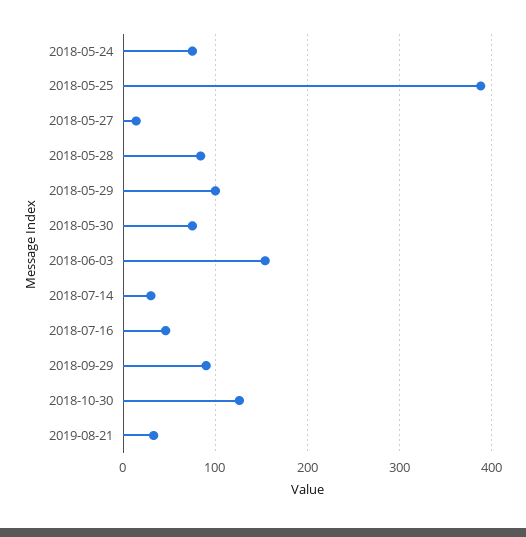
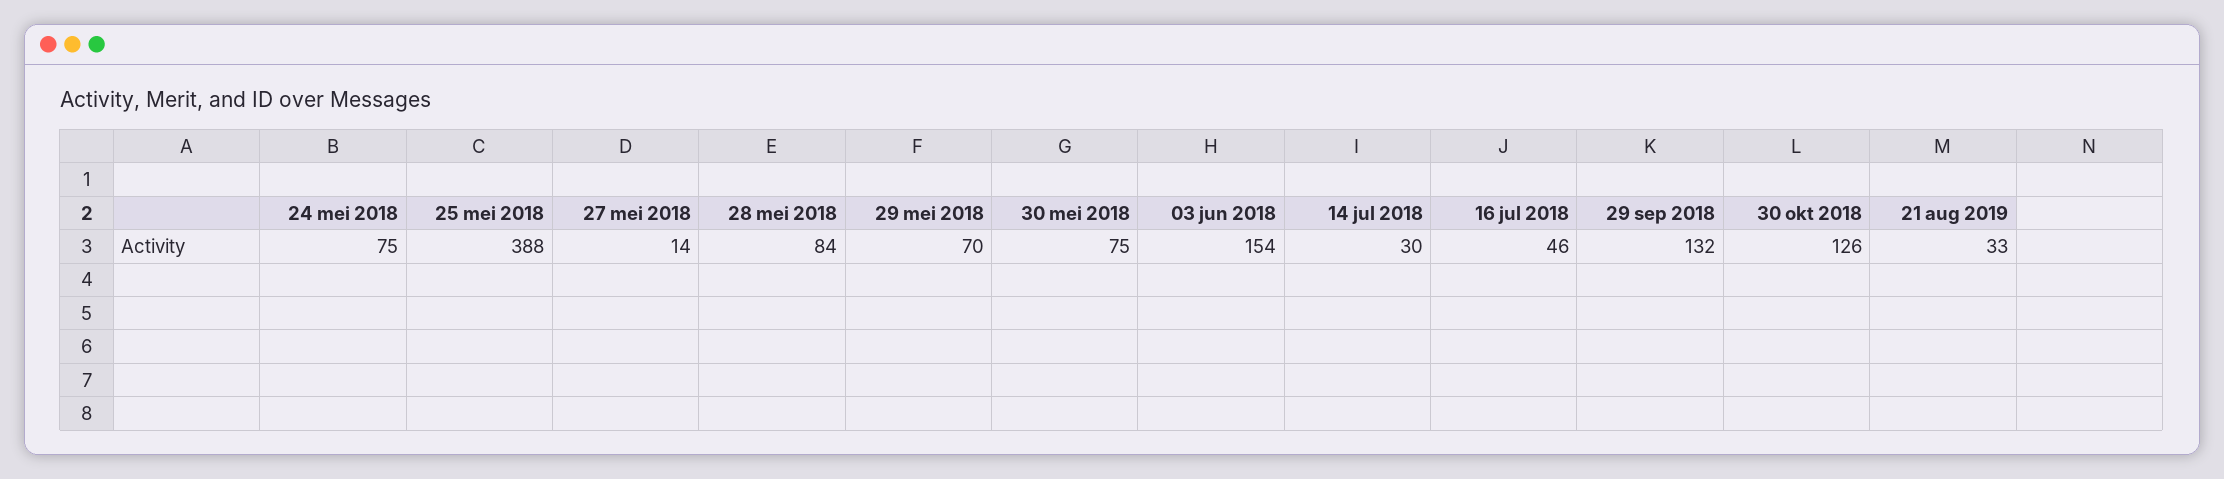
  {
    "2018-05-24": 75,
    "2018-05-25": 388,
    "2018-05-27": 14,
    "2018-05-28": 84,
-   "2018-05-29": 100,
+   "2018-05-29": 70,
    "2018-05-30": 75,
    "2018-06-03": 154,
    "2018-07-14": 30,
    "2018-07-16": 46,
-   "2018-09-29": 90,
+   "2018-09-29": 132,
    "2018-10-30": 126,
    "2019-08-21": 33
  }

